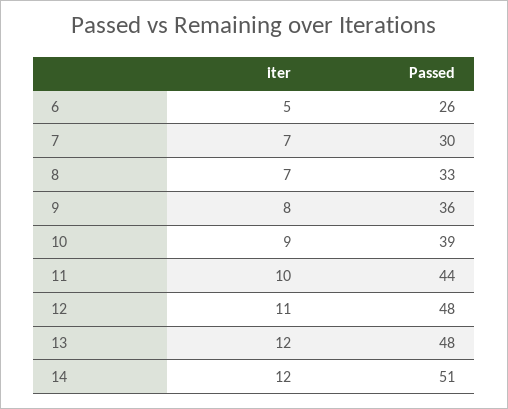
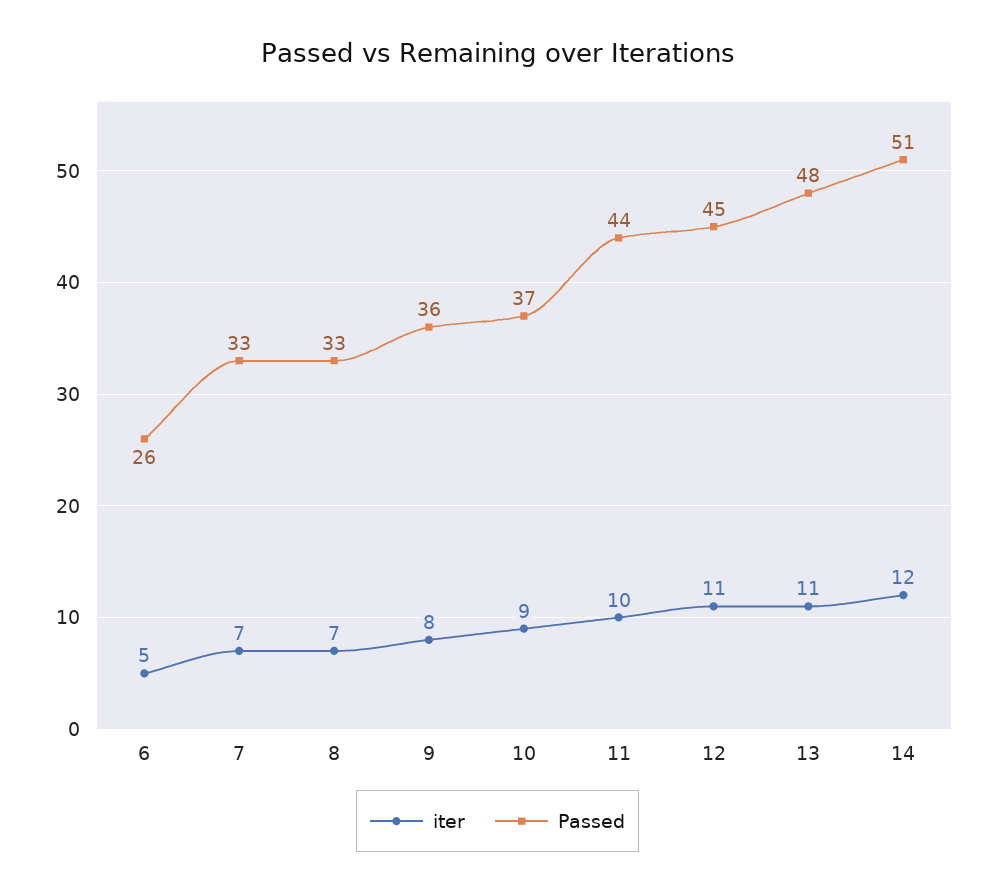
  {
    "iter": {
      "6": 5,
      "7": 7,
      "8": 7,
      "9": 8,
      "10": 9,
      "11": 10,
      "12": 11,
-     "13": 12,
+     "13": 11,
      "14": 12
    },
    "Passed": {
      "6": 26,
-     "7": 30,
+     "7": 33,
      "8": 33,
      "9": 36,
-     "10": 39,
+     "10": 37,
      "11": 44,
-     "12": 48,
+     "12": 45,
      "13": 48,
      "14": 51
    }
  }

